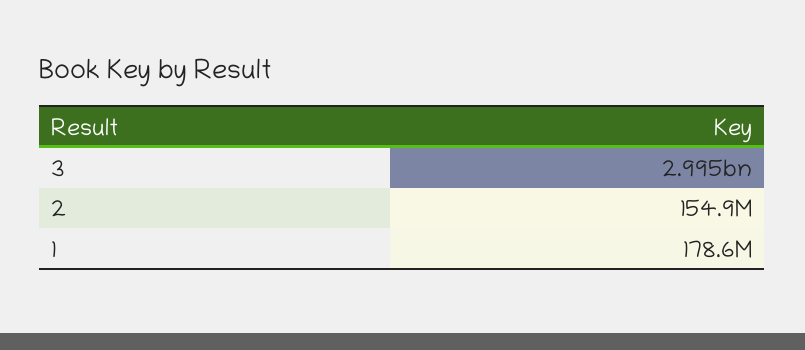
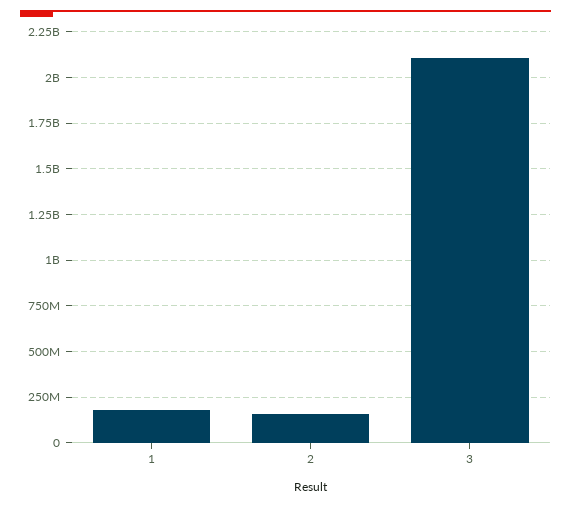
  {
-   "3": 2995000000,
+   "3": 2100000000,
    "2": 154900000,
    "1": 178600000
  }

